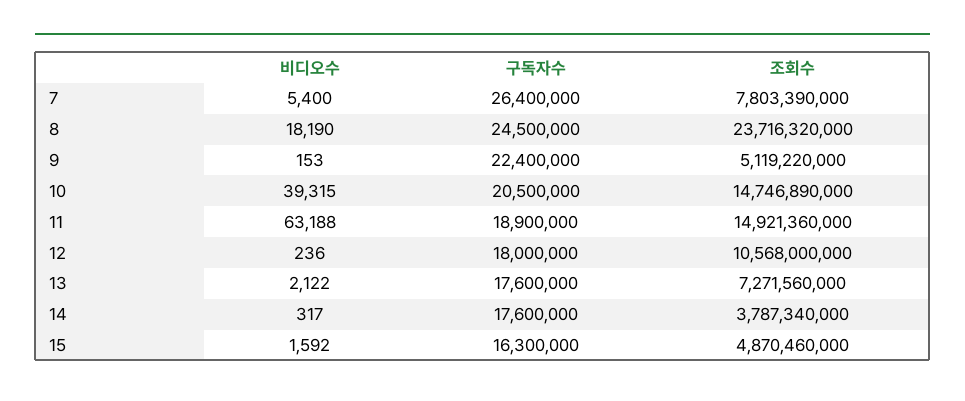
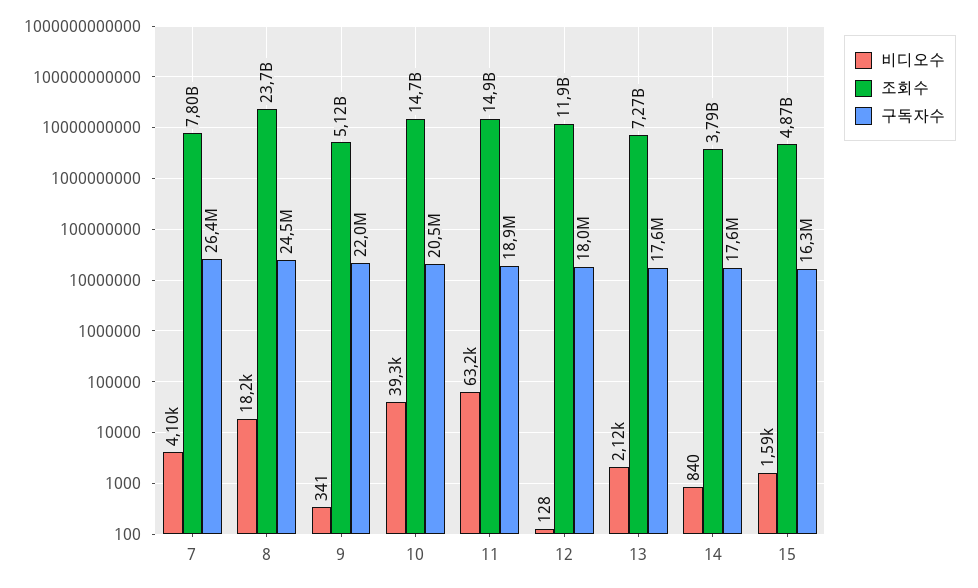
  {
    "비디오수": {
-     "7": 5400,
+     "7": 4100,
      "8": 18190,
-     "9": 153,
+     "9": 341,
      "10": 39315,
      "11": 63188,
-     "12": 236,
+     "12": 128,
      "13": 2122,
-     "14": 317,
+     "14": 840,
      "15": 1592
    },
    "구독자수": {
      "7": 26400000,
      "8": 24500000,
-     "9": 22400000,
+     "9": 22000000,
      "10": 20500000,
      "11": 18900000,
      "12": 18000000,
      "13": 17600000,
      "14": 17600000,
      "15": 16300000
    },
    "조회수": {
      "7": 7803390000,
      "8": 23716320000,
      "9": 5119220000,
      "10": 14746890000,
      "11": 14921360000,
-     "12": 10568000000,
+     "12": 11900000000,
      "13": 7271560000,
      "14": 3787340000,
      "15": 4870460000
    }
  }

